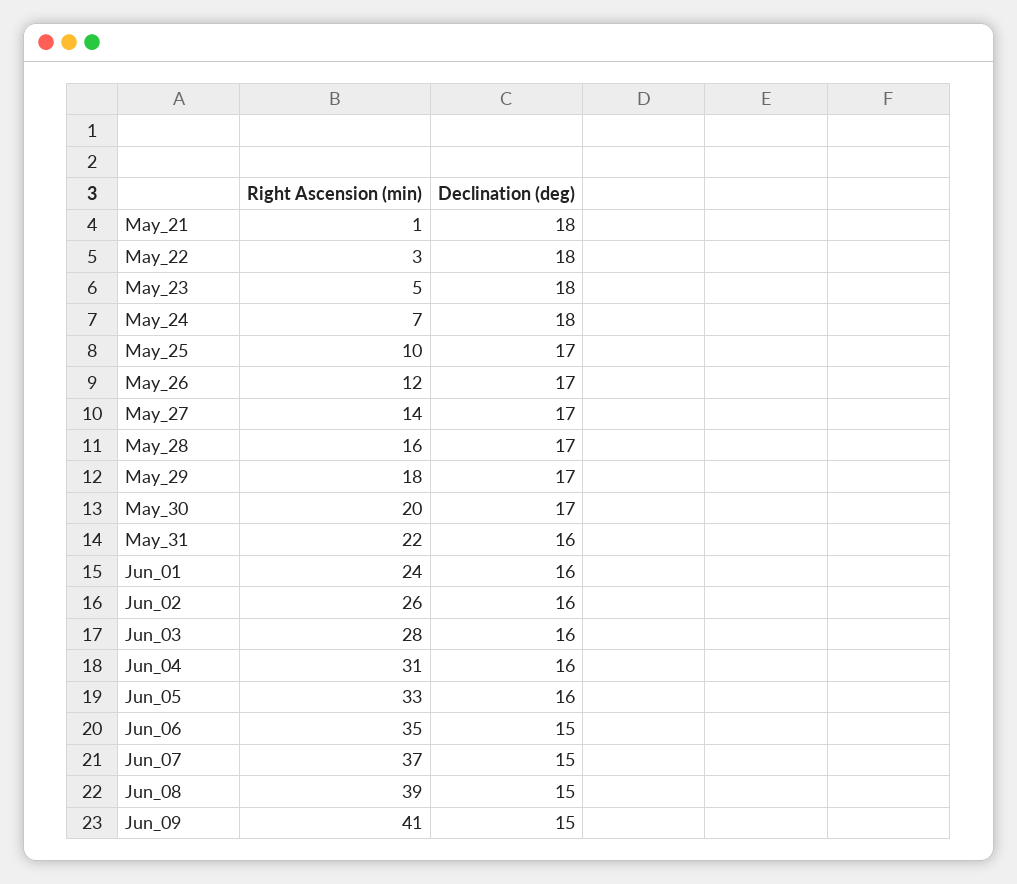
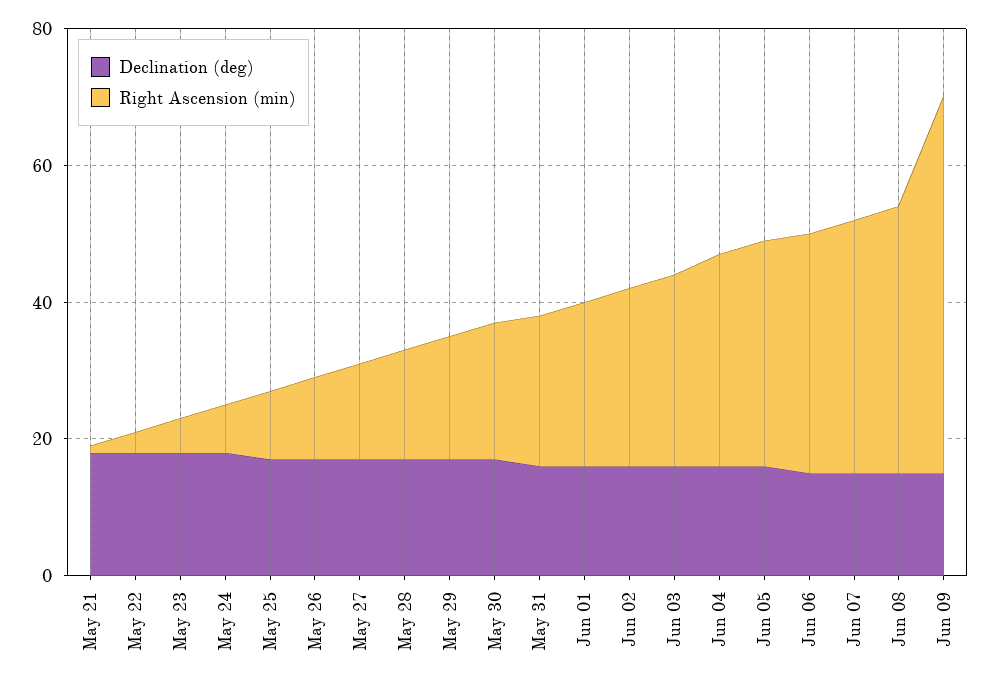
  {
    "Right Ascension (min)": {
      "May_21": 1,
      "May_22": 3,
      "May_23": 5,
      "May_24": 7,
      "May_25": 10,
      "May_26": 12,
      "May_27": 14,
      "May_28": 16,
      "May_29": 18,
      "May_30": 20,
      "May_31": 22,
      "Jun_01": 24,
      "Jun_02": 26,
      "Jun_03": 28,
      "Jun_04": 31,
      "Jun_05": 33,
      "Jun_06": 35,
      "Jun_07": 37,
      "Jun_08": 39,
-     "Jun_09": 41
+     "Jun_09": 55
    },
    "Declination (deg)": {
      "May_21": 18,
      "May_22": 18,
      "May_23": 18,
      "May_24": 18,
      "May_25": 17,
      "May_26": 17,
      "May_27": 17,
      "May_28": 17,
      "May_29": 17,
      "May_30": 17,
      "May_31": 16,
      "Jun_01": 16,
      "Jun_02": 16,
      "Jun_03": 16,
      "Jun_04": 16,
      "Jun_05": 16,
      "Jun_06": 15,
      "Jun_07": 15,
      "Jun_08": 15,
      "Jun_09": 15
    }
  }

